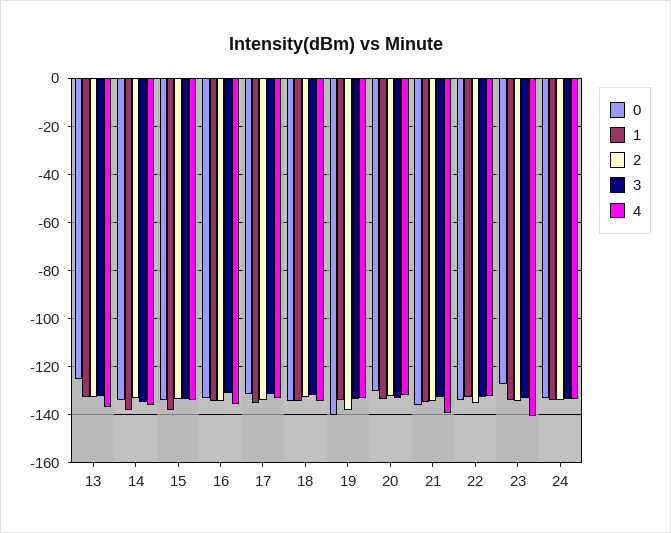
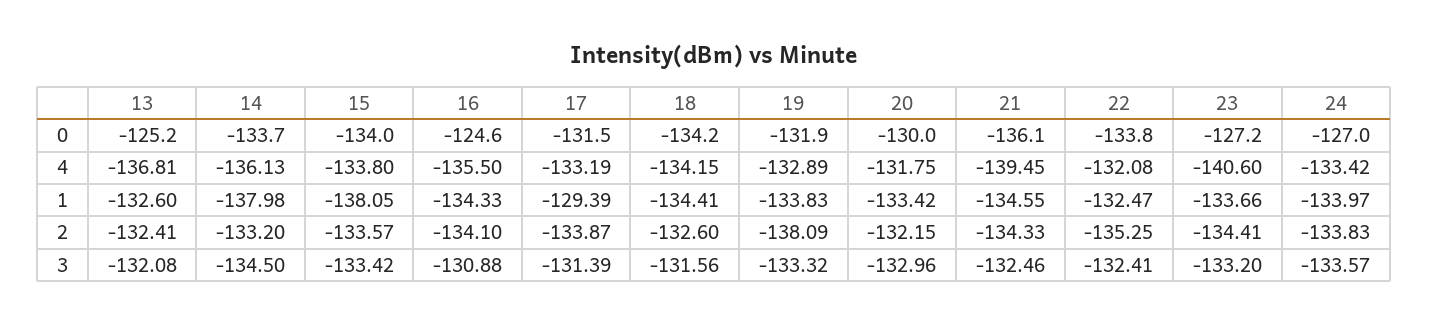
  {
    "0": {
      "13": -125.2,
      "14": -133.7,
      "15": -134,
-     "16": -132.5,
+     "16": -124.6,
      "17": -131.5,
      "18": -134.2,
-     "19": -140,
+     "19": -131.9,
      "20": -130,
      "21": -136.1,
      "22": -133.8,
      "23": -127.2,
-     "24": -132.5
+     "24": -127
    },
    "1": {
      "13": -132.6,
      "14": -137.98,
      "15": -138.05,
      "16": -134.33,
-     "17": -135,
+     "17": -129.39,
      "18": -134.41,
      "19": -133.83,
      "20": -133.42,
      "21": -134.55,
      "22": -132.47,
      "23": -133.66,
      "24": -133.97
    },
    "2": {
      "13": -132.41,
      "14": -133.2,
      "15": -133.57,
      "16": -134.1,
      "17": -133.87,
      "18": -132.6,
      "19": -138.09,
      "20": -132.15,
      "21": -134.33,
      "22": -135.25,
      "23": -134.41,
      "24": -133.83
    },
    "3": {
      "13": -132.08,
      "14": -134.5,
      "15": -133.42,
      "16": -130.88,
      "17": -131.39,
      "18": -131.56,
      "19": -133.32,
      "20": -132.96,
      "21": -132.46,
      "22": -132.41,
      "23": -133.2,
      "24": -133.57
    },
    "4": {
      "13": -136.81,
      "14": -136.13,
      "15": -133.8,
      "16": -135.5,
      "17": -133.19,
      "18": -134.15,
      "19": -132.89,
      "20": -131.75,
      "21": -139.45,
      "22": -132.08,
      "23": -140.6,
      "24": -133.42
    }
  }

